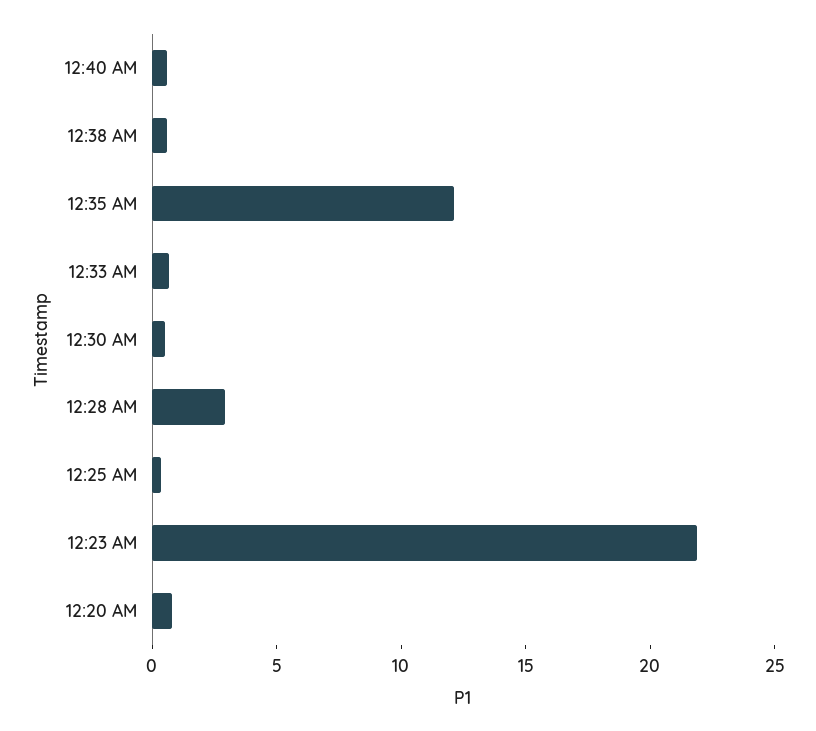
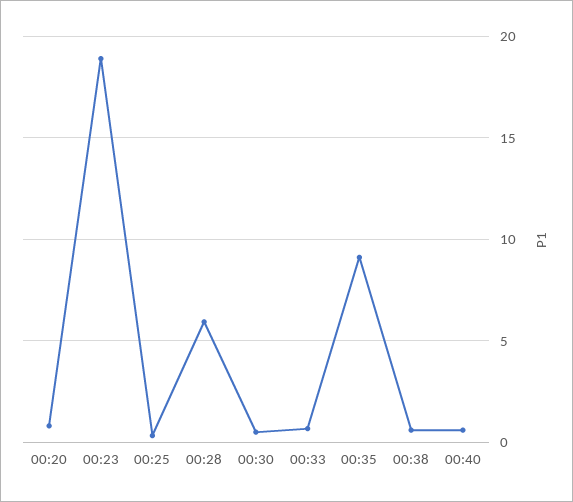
  {
    "12:40 AM": 0.5,
    "12:38 AM": 0.5,
-   "12:35 AM": 12,
+   "12:35 AM": 9,
    "12:33 AM": 0.5,
    "12:30 AM": 0.5,
-   "12:28 AM": 3,
+   "12:28 AM": 6,
    "12:25 AM": 0.5,
-   "12:23 AM": 22,
+   "12:23 AM": 19,
    "12:20 AM": 1
  }

